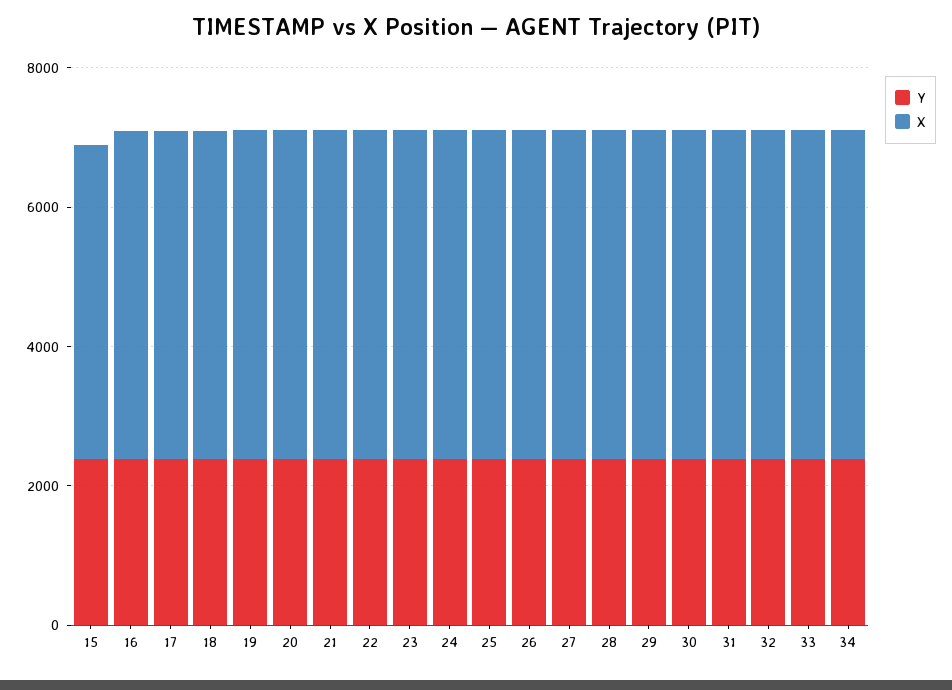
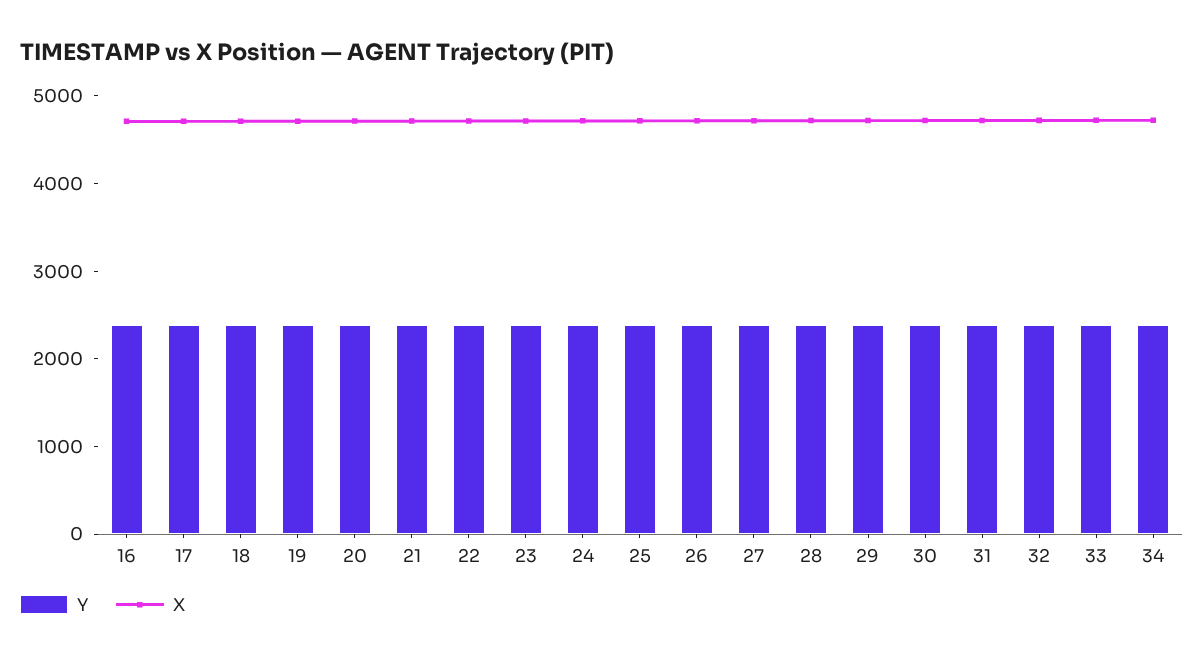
  {
    "Y": {
-     "15": 2500,
      "16": 2400,
      "17": 2400,
      "18": 2400,
      "19": 2400,
      "20": 2400,
      "21": 2400,
      "22": 2400,
      "23": 2400,
      "24": 2400,
      "25": 2400,
      "26": 2400,
      "27": 2400,
      "28": 2400,
      "29": 2400,
      "30": 2400,
      "31": 2400,
      "32": 2400,
      "33": 2400,
      "34": 2400
    },
    "X": {
-     "15": 4500,
      "16": 4800,
      "17": 4800,
      "18": 4800,
      "19": 4800,
      "20": 4800,
      "21": 4800,
      "22": 4800,
      "23": 4800,
      "24": 4800,
      "25": 4800,
      "26": 4800,
      "27": 4800,
      "28": 4800,
      "29": 4800,
      "30": 4800,
      "31": 4800,
      "32": 4800,
      "33": 4800,
      "34": 4800
    }
  }

